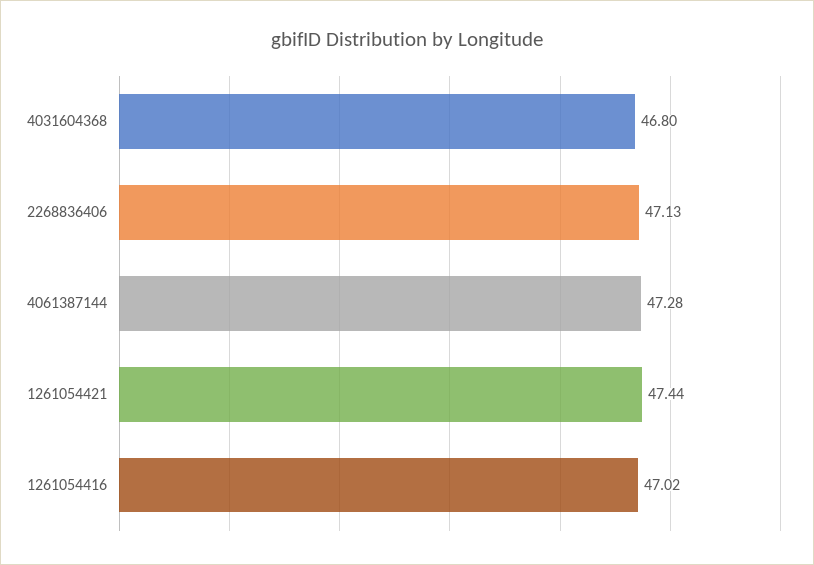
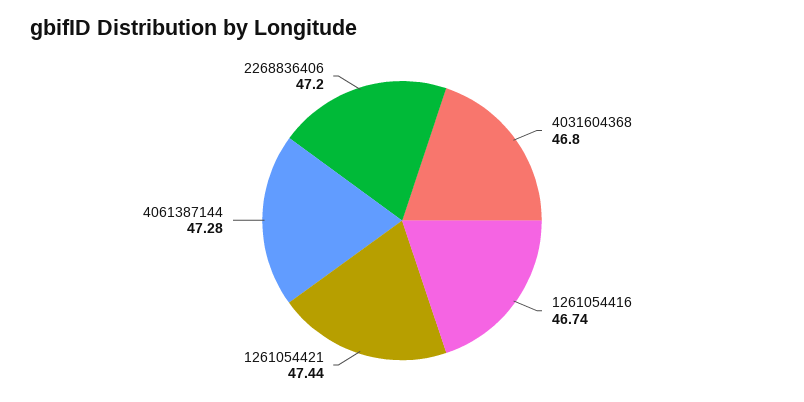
  {
    "4031604368": 46.8,
-   "2268836406": 47.13,
+   "2268836406": 47.2,
    "4061387144": 47.28,
    "1261054421": 47.44,
-   "1261054416": 47.02
+   "1261054416": 46.74
  }

